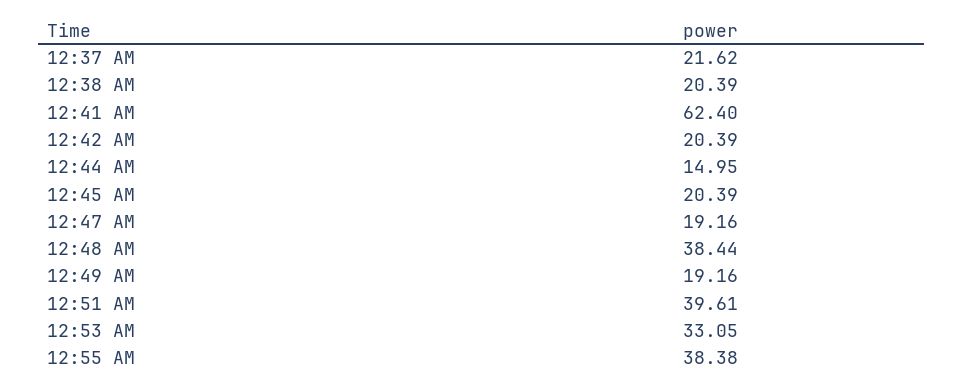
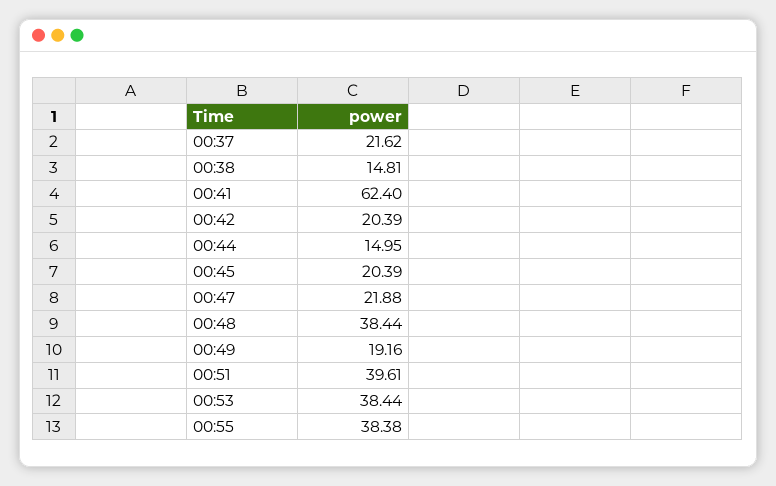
  {
    "12:37 AM": 21.62,
-   "12:38 AM": 20.39,
+   "12:38 AM": 14.81,
    "12:41 AM": 62.4,
    "12:42 AM": 20.39,
    "12:44 AM": 14.95,
    "12:45 AM": 20.39,
-   "12:47 AM": 19.16,
+   "12:47 AM": 21.88,
    "12:48 AM": 38.44,
    "12:49 AM": 19.16,
    "12:51 AM": 39.61,
-   "12:53 AM": 33.05,
+   "12:53 AM": 38.44,
    "12:55 AM": 38.38
  }

